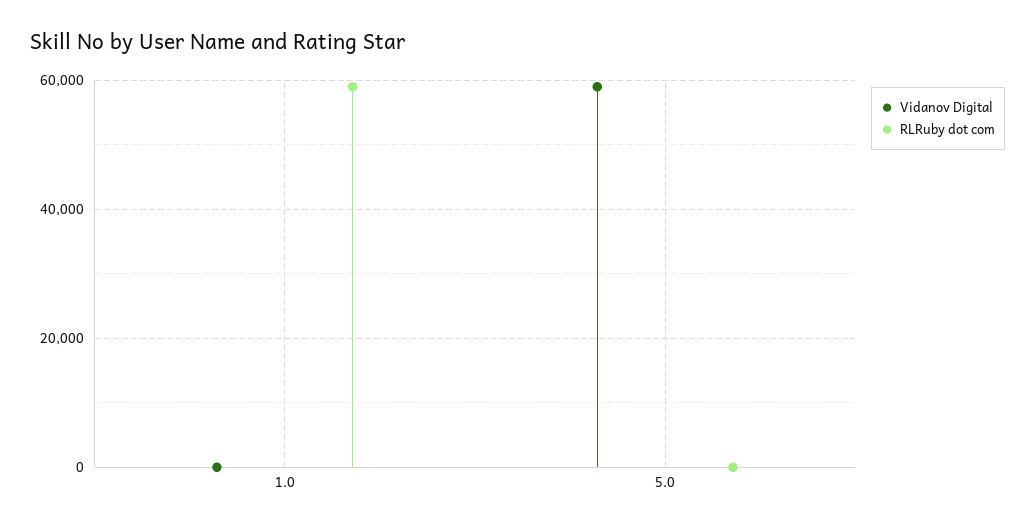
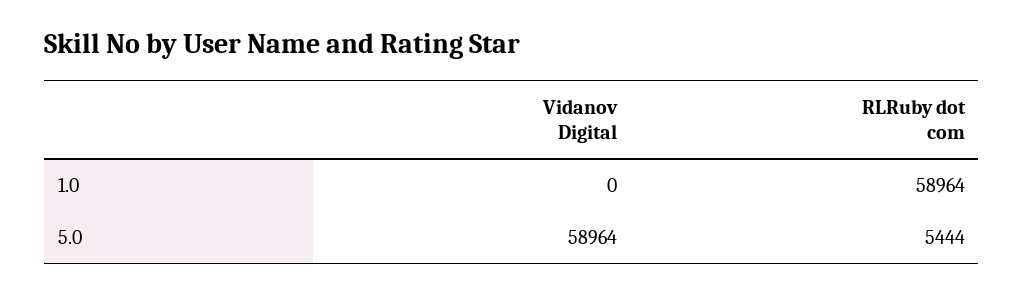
  {
    "Vidanov Digital": {
      "1.0": 0,
      "5.0": 58964
    },
    "RLRuby dot com": {
      "1.0": 58964,
-     "5.0": 0
+     "5.0": 5444
    }
  }

